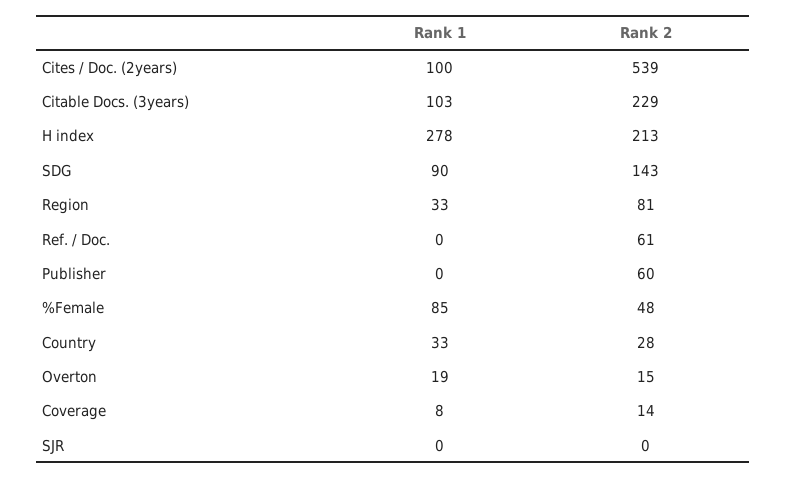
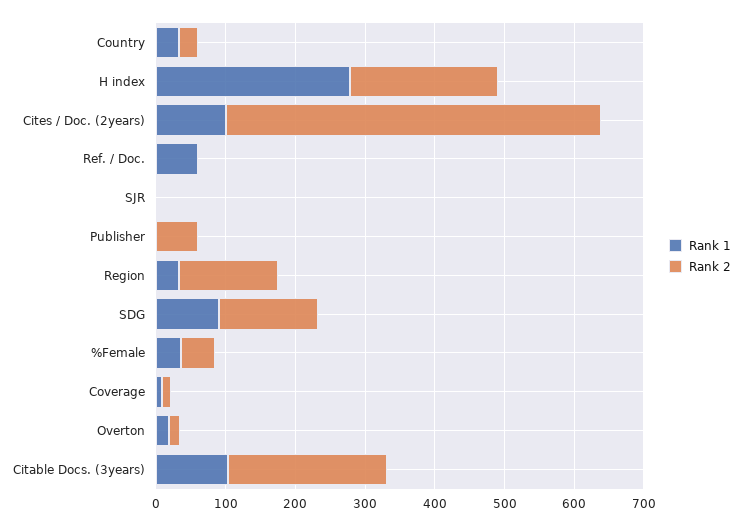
  {
    "Rank 1": {
      "Cites / Doc. (2years)": 100,
      "Citable Docs. (3years)": 103,
      "H index": 278,
      "SDG": 90,
      "Region": 33,
-     "Ref. / Doc.": 0,
+     "Ref. / Doc.": 60,
      "Publisher": 0,
-     "%Female": 85,
+     "%Female": 40,
      "Country": 33,
      "Overton": 19,
      "Coverage": 8,
      "SJR": 0
    },
    "Rank 2": {
      "Cites / Doc. (2years)": 539,
      "Citable Docs. (3years)": 229,
      "H index": 213,
      "SDG": 143,
-     "Region": 81,
+     "Region": 140,
-     "Ref. / Doc.": 61,
+     "Ref. / Doc.": 0,
      "Publisher": 60,
      "%Female": 48,
      "Country": 28,
      "Overton": 15,
      "Coverage": 14,
      "SJR": 0
    }
  }

